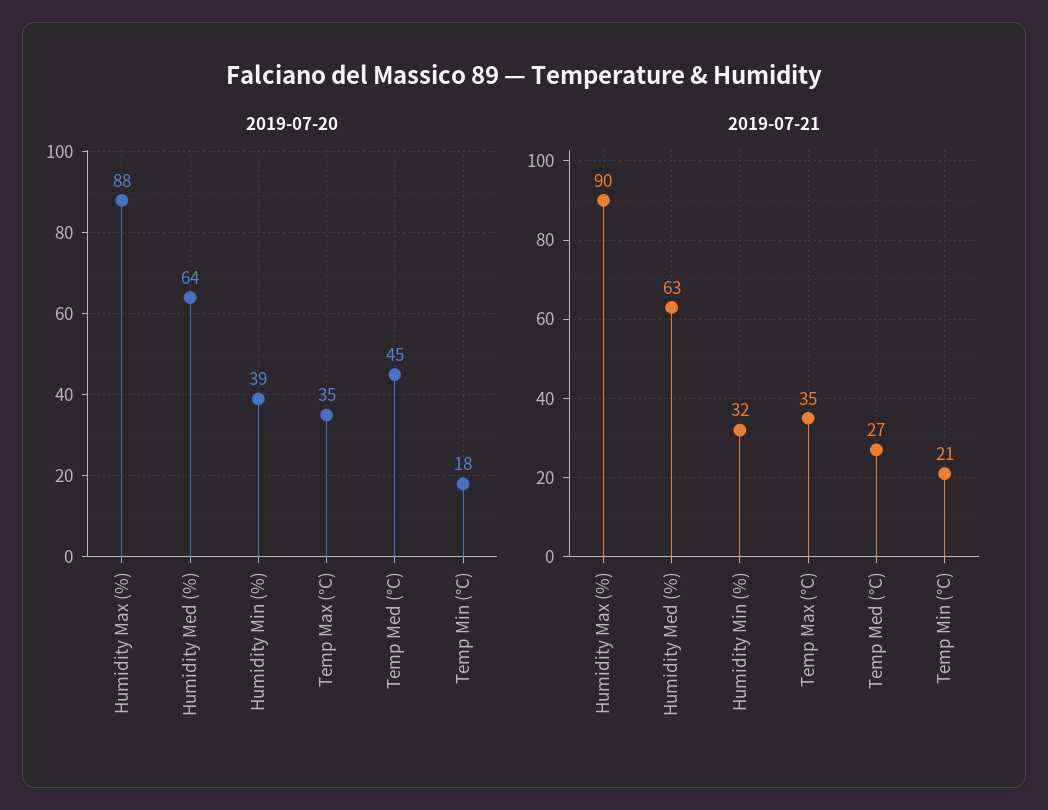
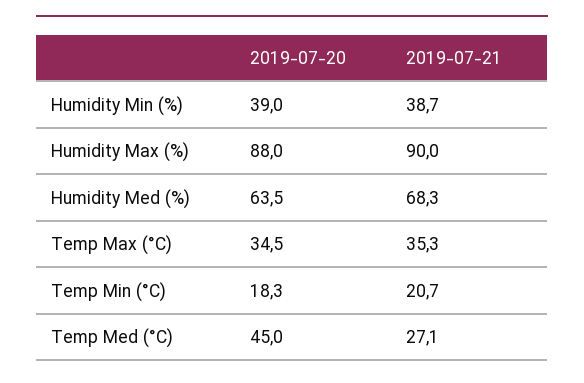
  {
    "2019-07-20": {
      "Humidity Max (%)": 88,
      "Humidity Med (%)": 63.5,
      "Humidity Min (%)": 39,
      "Temp Max (°C)": 34.5,
      "Temp Med (°C)": 45,
      "Temp Min (°C)": 18.3
    },
    "2019-07-21": {
      "Humidity Max (%)": 90,
-     "Humidity Med (%)": 63,
+     "Humidity Med (%)": 68.3,
-     "Humidity Min (%)": 32,
+     "Humidity Min (%)": 38.7,
      "Temp Max (°C)": 35.3,
      "Temp Med (°C)": 27.1,
      "Temp Min (°C)": 20.7
    }
  }

